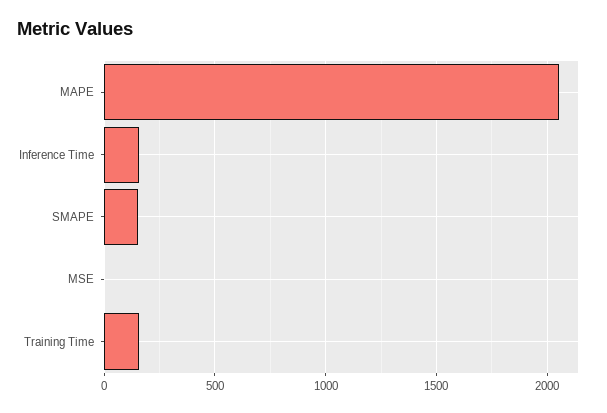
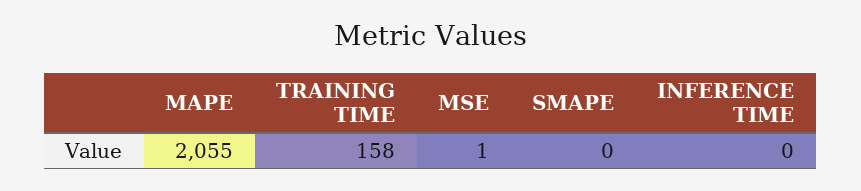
  {
    "MAPE": 2055,
-   "Inference Time": 150,
+   "Inference Time": 0,
-   "SMAPE": 150,
+   "SMAPE": 0,
    "MSE": 1,
    "Training Time": 158
  }

